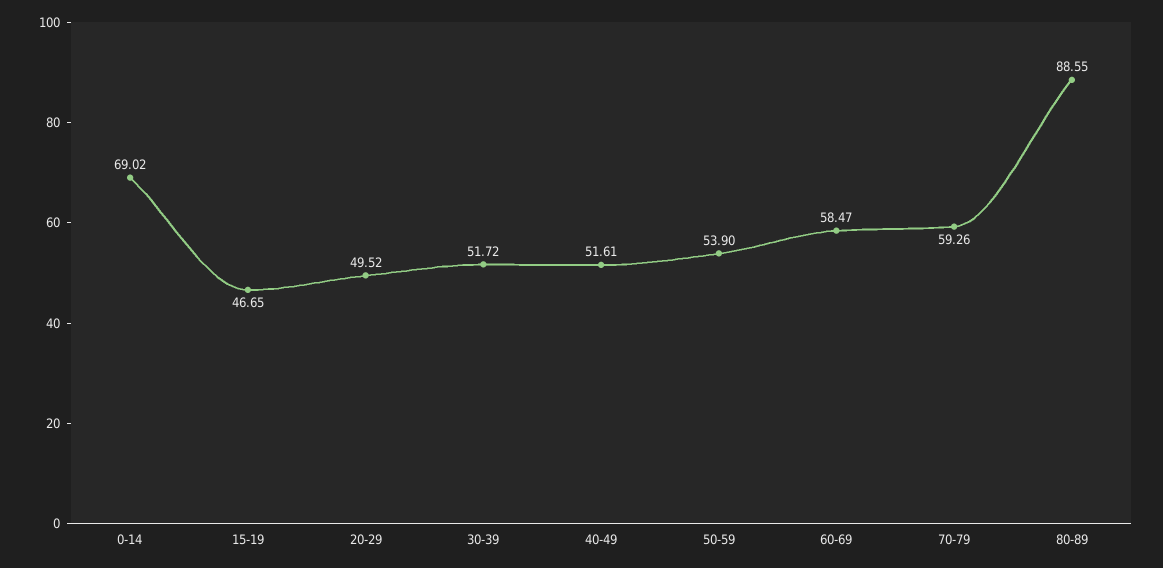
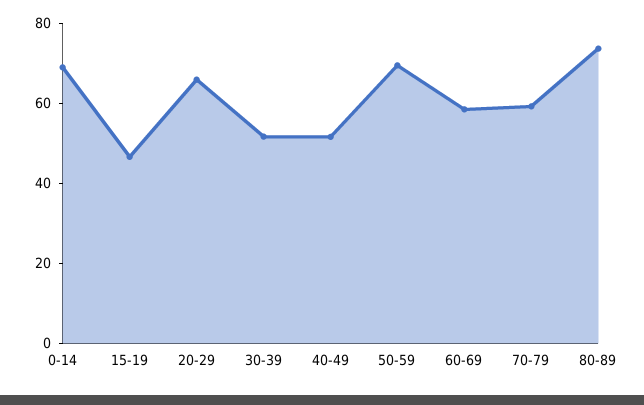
  {
    "0-14": 69.02,
    "15-19": 46.65,
-   "20-29": 49.52,
+   "20-29": 65,
    "30-39": 51.72,
    "40-49": 51.61,
-   "50-59": 53.9,
+   "50-59": 70,
    "60-69": 58.47,
    "70-79": 59.26,
-   "80-89": 88.55
+   "80-89": 75
  }

